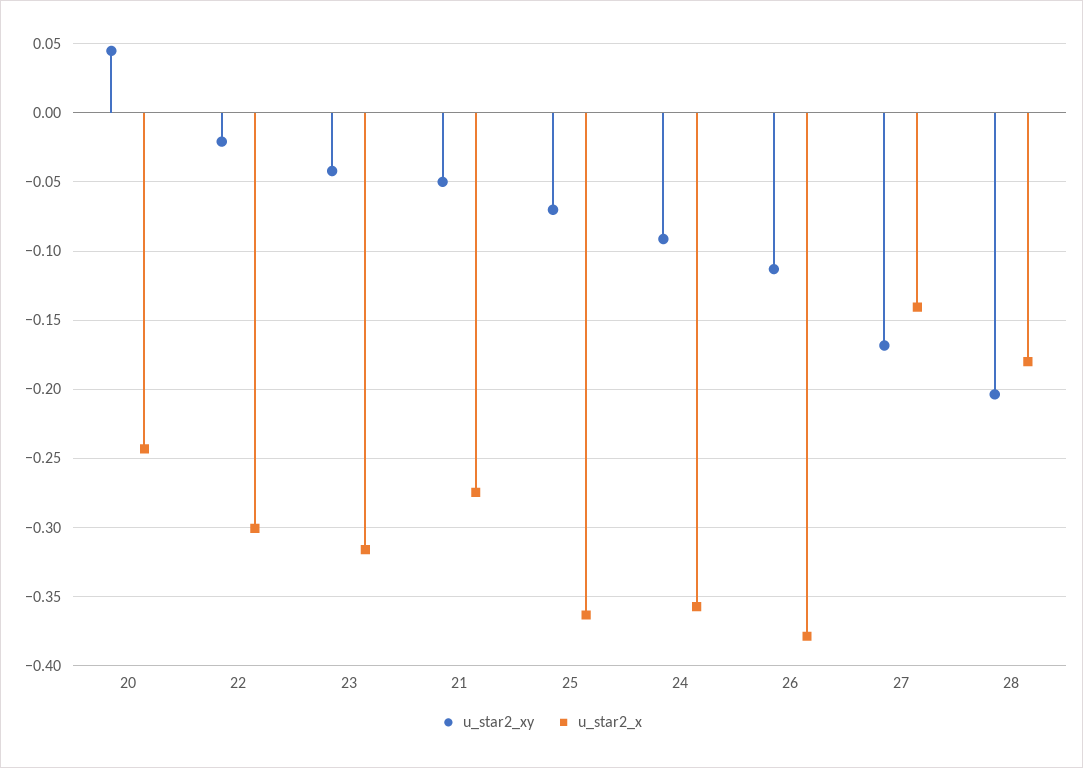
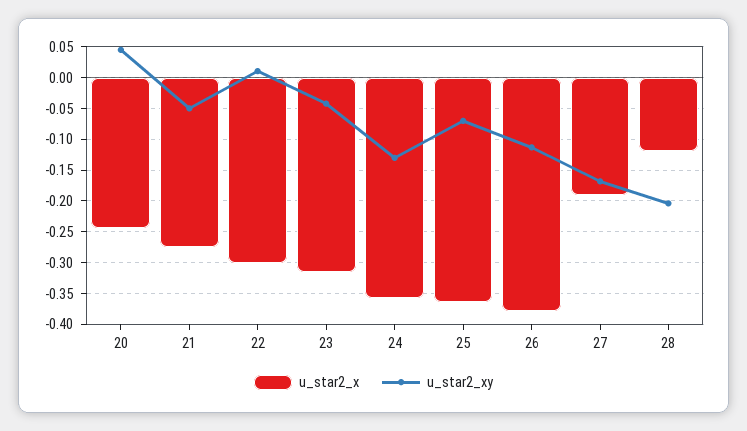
  {
    "u_star2_xy": {
      "20": 0.045,
-     "22": -0.02,
+     "22": 0.01,
      "23": -0.04,
      "21": -0.05,
      "25": -0.07,
-     "24": -0.09,
+     "24": -0.13,
      "26": -0.115,
      "27": -0.17,
      "28": -0.205
    },
    "u_star2_x": {
      "20": -0.245,
      "22": -0.3,
      "23": -0.315,
      "21": -0.275,
      "25": -0.365,
      "24": -0.355,
      "26": -0.38,
-     "27": -0.14,
+     "27": -0.19,
-     "28": -0.18
+     "28": -0.12
    }
  }

